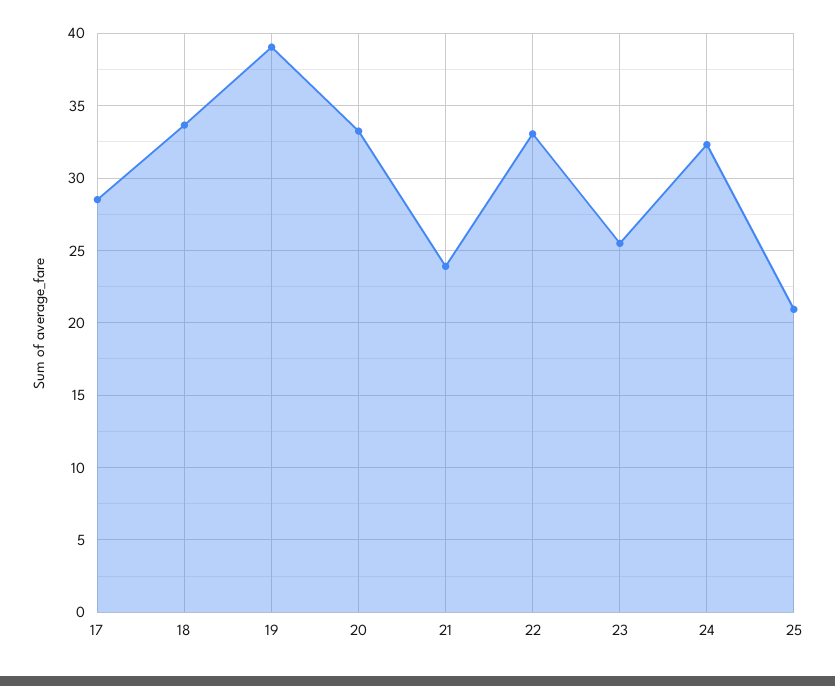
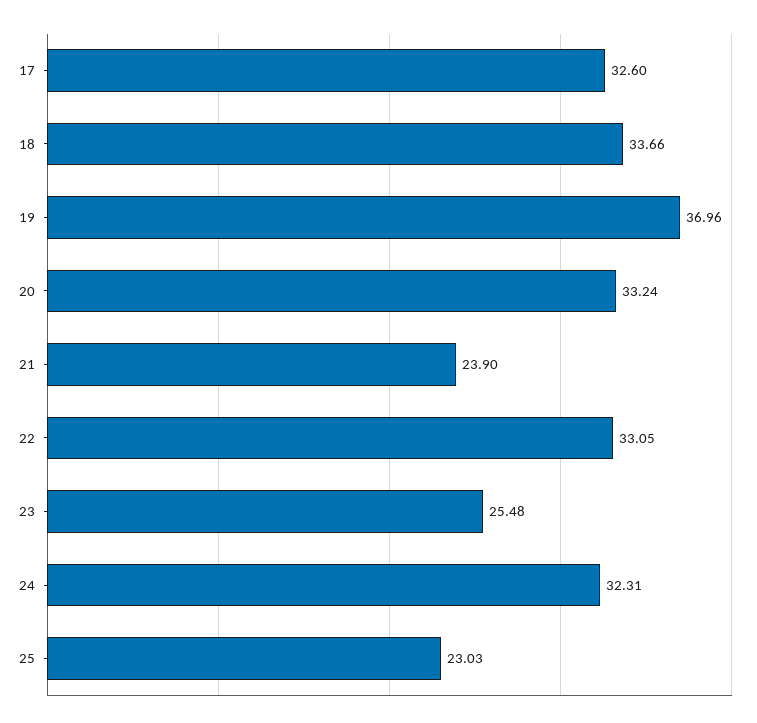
  {
-   "17": 28.5,
+   "17": 32.6,
    "18": 33.66,
-   "19": 39,
+   "19": 36.96,
    "20": 33.24,
    "21": 23.9,
    "22": 33.05,
    "23": 25.48,
    "24": 32.31,
-   "25": 21
+   "25": 23.03
  }

